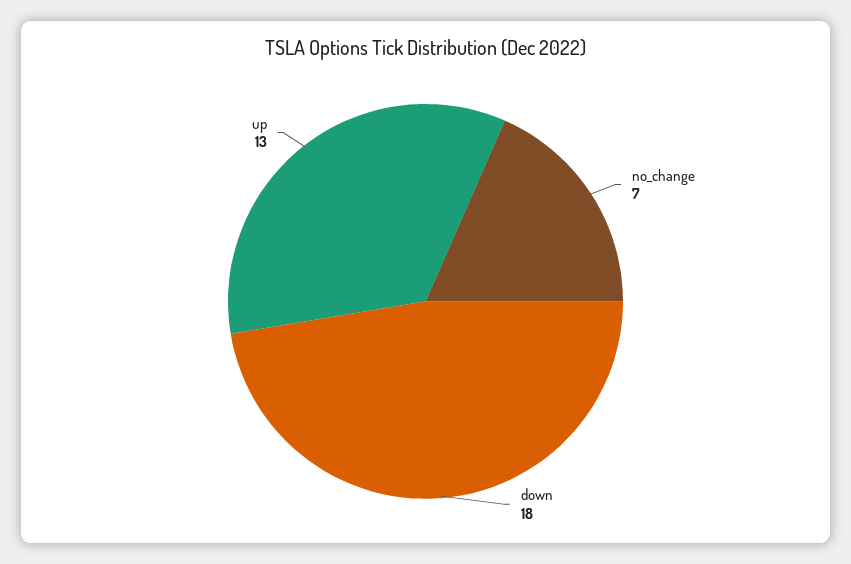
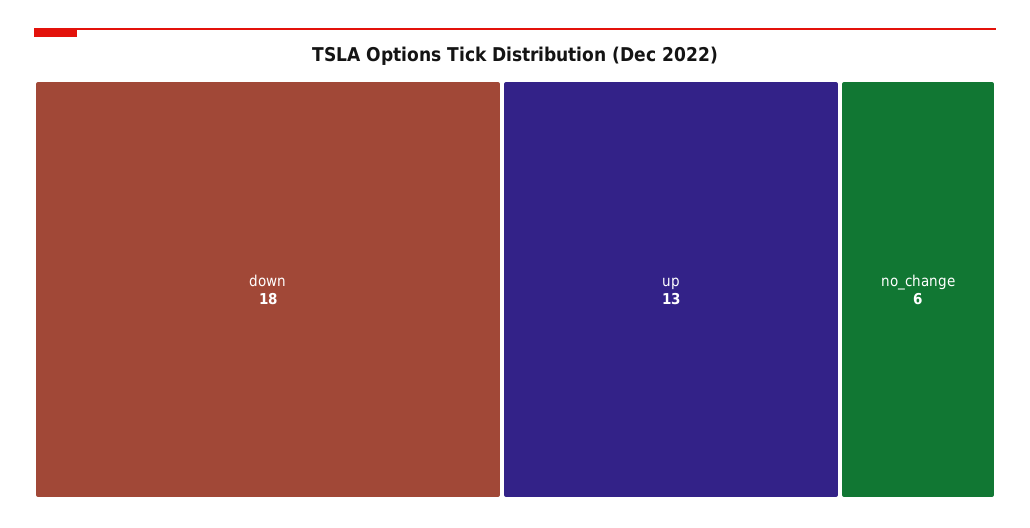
  {
-   "no_change": 7,
+   "no_change": 6,
    "down": 18,
    "up": 13
  }

